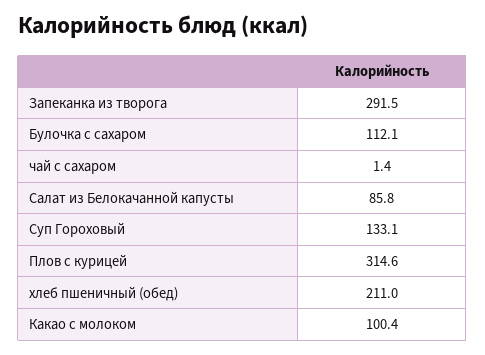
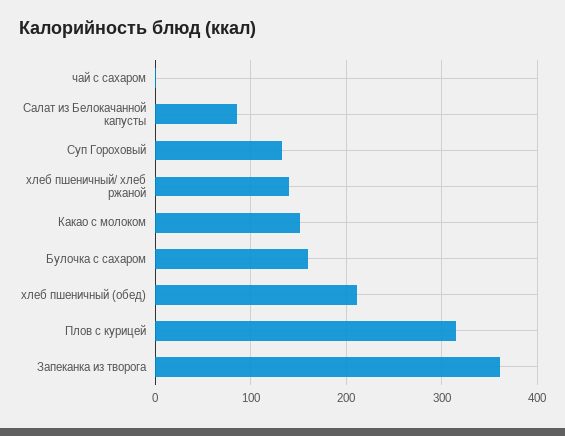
  {
-   "Запеканка из творога": 291.5,
+   "Запеканка из творога": 360,
-   "Булочка с сахаром": 112.1,
+   "Булочка с сахаром": 160,
    "чай с сахаром": 1.4,
    "Салат из Белокачанной капусты": 85.8,
    "Суп Гороховый": 133.1,
    "Плов с курицей": 314.6,
    "хлеб пшеничный (обед)": 211,
-   "Какао с молоком": 100.4
+   "Какао с молоком": 150,
+   "хлеб пшеничный/ хлеб ржаной": 140
  }

